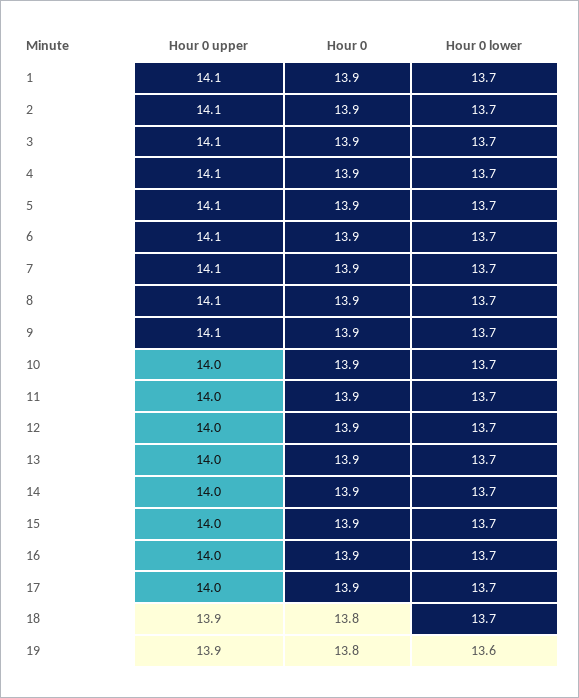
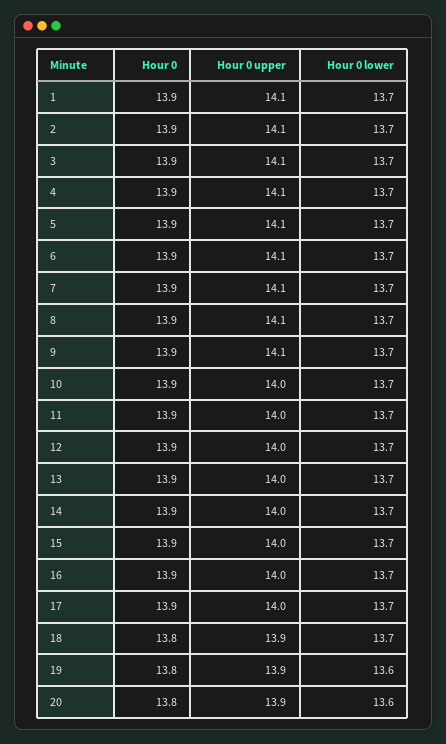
  {
    "Hour 0 upper": {
      "1": 14.1,
      "2": 14.1,
      "3": 14.1,
      "4": 14.1,
      "5": 14.1,
      "6": 14.1,
      "7": 14.1,
      "8": 14.1,
      "9": 14.1,
      "10": 14,
      "11": 14,
      "12": 14,
      "13": 14,
      "14": 14,
      "15": 14,
      "16": 14,
      "17": 14,
      "18": 13.9,
-     "19": 13.9
+     "19": 13.9,
+     "20": 13.9
    },
    "Hour 0": {
      "1": 13.9,
      "2": 13.9,
      "3": 13.9,
      "4": 13.9,
      "5": 13.9,
      "6": 13.9,
      "7": 13.9,
      "8": 13.9,
      "9": 13.9,
      "10": 13.9,
      "11": 13.9,
      "12": 13.9,
      "13": 13.9,
      "14": 13.9,
      "15": 13.9,
      "16": 13.9,
      "17": 13.9,
      "18": 13.8,
-     "19": 13.8
+     "19": 13.8,
+     "20": 13.8
    },
    "Hour 0 lower": {
      "1": 13.7,
      "2": 13.7,
      "3": 13.7,
      "4": 13.7,
      "5": 13.7,
      "6": 13.7,
      "7": 13.7,
      "8": 13.7,
      "9": 13.7,
      "10": 13.7,
      "11": 13.7,
      "12": 13.7,
      "13": 13.7,
      "14": 13.7,
      "15": 13.7,
      "16": 13.7,
      "17": 13.7,
      "18": 13.7,
-     "19": 13.6
+     "19": 13.6,
+     "20": 13.6
    }
  }

